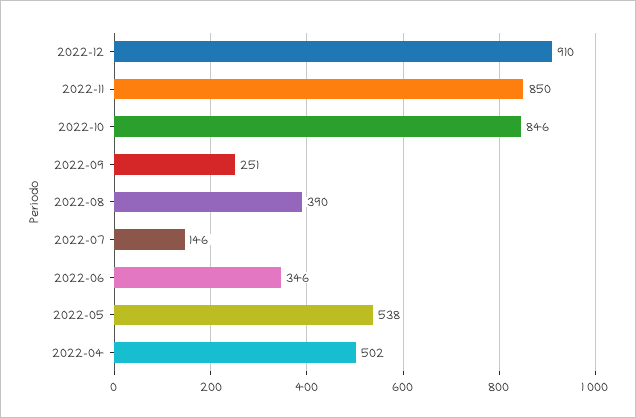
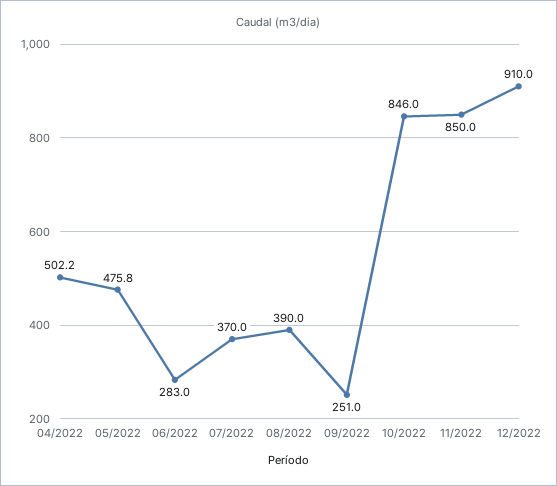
  {
    "2022-12": 910,
    "2022-11": 850,
    "2022-10": 846,
    "2022-09": 251,
    "2022-08": 390,
-   "2022-07": 146,
+   "2022-07": 370,
-   "2022-06": 346,
+   "2022-06": 283,
-   "2022-05": 538,
+   "2022-05": 475.8,
    "2022-04": 502.2
  }

